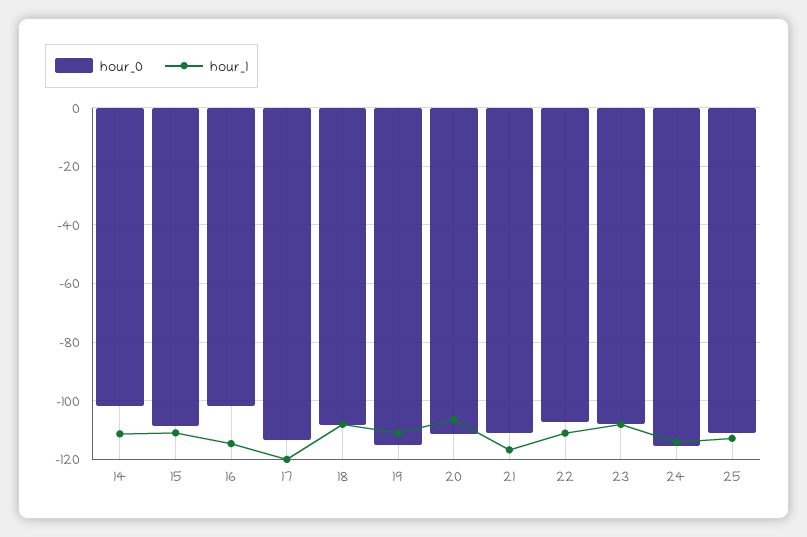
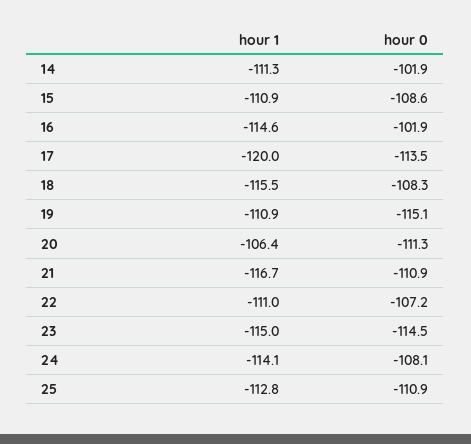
  {
    "hour_0": {
      "14": -101.9,
      "15": -108.6,
      "16": -101.9,
      "17": -113.5,
      "18": -108.3,
      "19": -115.1,
      "20": -111.3,
      "21": -110.9,
      "22": -107.2,
-     "23": -107.5,
+     "23": -114.5,
-     "24": -115,
+     "24": -108.1,
      "25": -110.9
    },
    "hour_1": {
      "14": -111.3,
      "15": -110.9,
      "16": -114.6,
      "17": -120,
-     "18": -107.5,
+     "18": -115.5,
      "19": -110.9,
      "20": -106.4,
      "21": -116.7,
      "22": -111,
-     "23": -107.5,
+     "23": -115,
      "24": -114.1,
      "25": -112.8
    }
  }

